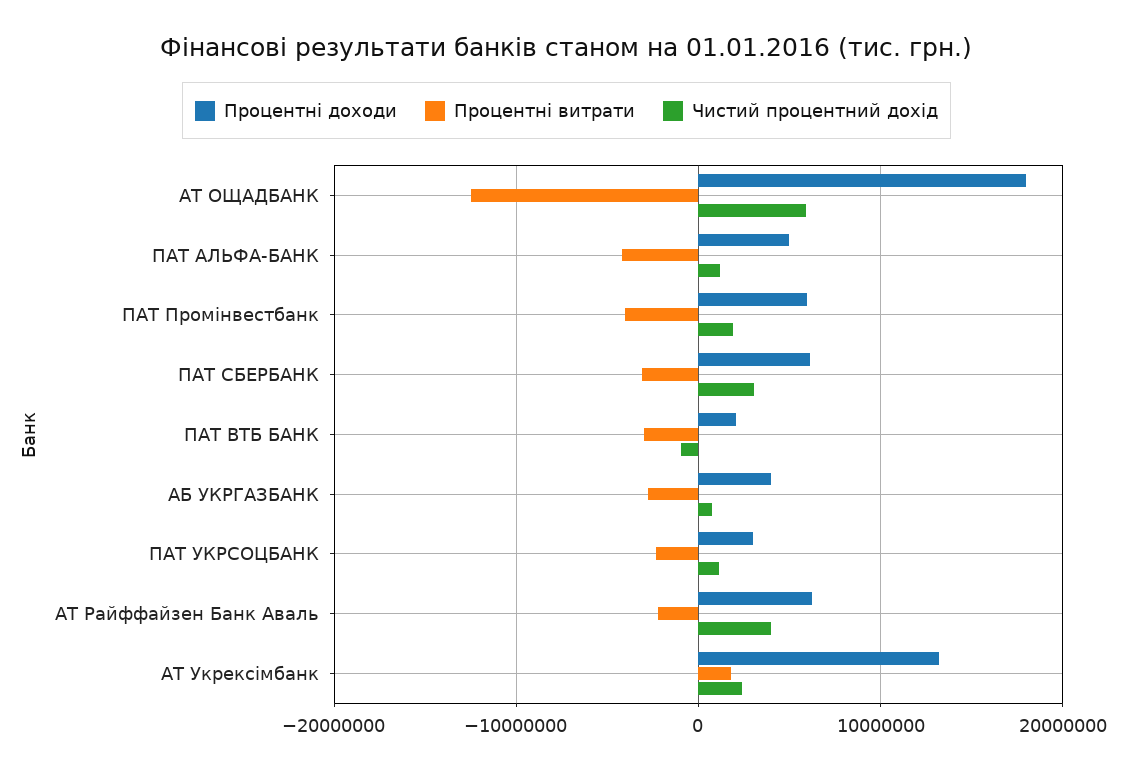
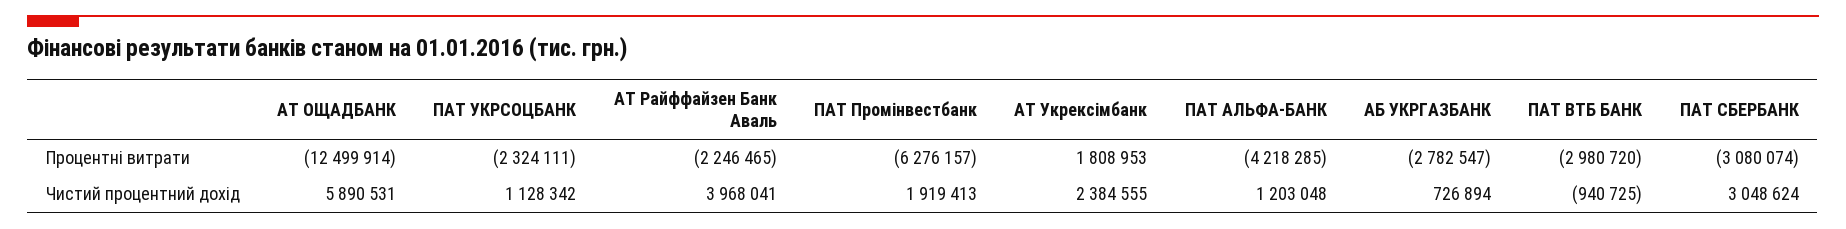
  {
-   "Процентні доходи": {
-     "АТ ОЩАДБАНК": 18000000,
-     "ПАТ АЛЬФА-БАНК": 5000000,
-     "ПАТ Промінвестбанк": 6000000,
-     "ПАТ СБЕРБАНК": 6000000,
-     "ПАТ ВТБ БАНК": 2000000,
-     "АБ УКРГАЗБАНК": 4000000,
-     "ПАТ УКРСОЦБАНК": 3000000,
-     "АТ Райффайзен Банк Аваль": 6000000,
-     "АТ Укрексімбанк": 13000000
-   },
    "Процентні витрати": {
      "АТ ОЩАДБАНК": -12499914,
      "ПАТ АЛЬФА-БАНК": -4218285,
-     "ПАТ Промінвестбанк": -4000000,
+     "ПАТ Промінвестбанк": -6276157,
      "ПАТ СБЕРБАНК": -3080074,
      "ПАТ ВТБ БАНК": -2980720,
      "АБ УКРГАЗБАНК": -2782547,
      "ПАТ УКРСОЦБАНК": -2324111,
      "АТ Райффайзен Банк Аваль": -2246465,
      "АТ Укрексімбанк": 1808953
    },
    "Чистий процентний дохід": {
      "АТ ОЩАДБАНК": 5890531,
      "ПАТ АЛЬФА-БАНК": 1203048,
      "ПАТ Промінвестбанк": 1919413,
      "ПАТ СБЕРБАНК": 3048624,
      "ПАТ ВТБ БАНК": -940725,
      "АБ УКРГАЗБАНК": 726894,
      "ПАТ УКРСОЦБАНК": 1128342,
      "АТ Райффайзен Банк Аваль": 3968041,
      "АТ Укрексімбанк": 2384555
    }
  }

